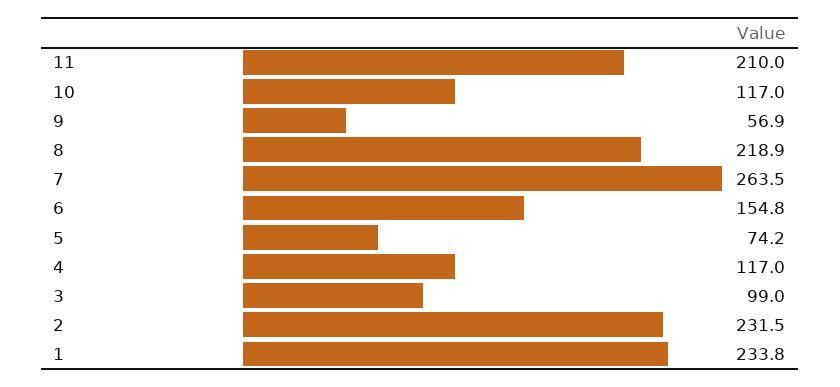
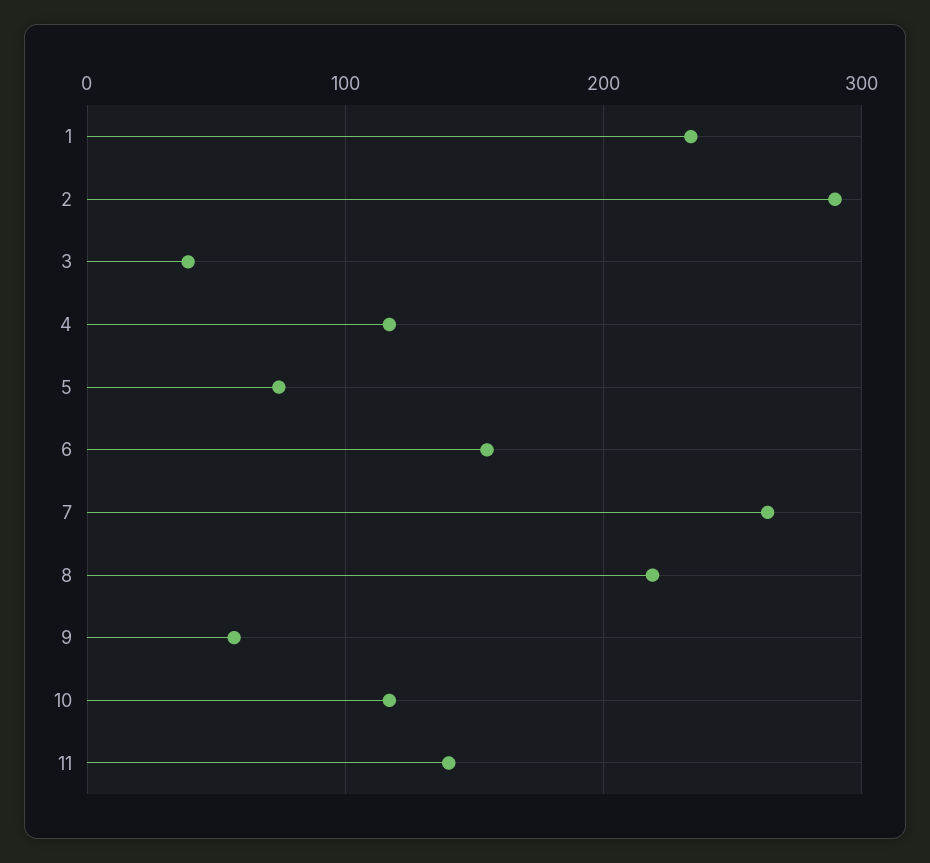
  {
-   "11": 210,
+   "11": 140,
    "10": 117,
    "9": 56.9,
    "8": 218.9,
    "7": 263.5,
    "6": 154.8,
    "5": 74.2,
    "4": 117,
-   "3": 99,
+   "3": 40,
-   "2": 231.5,
+   "2": 290,
    "1": 233.8
  }

